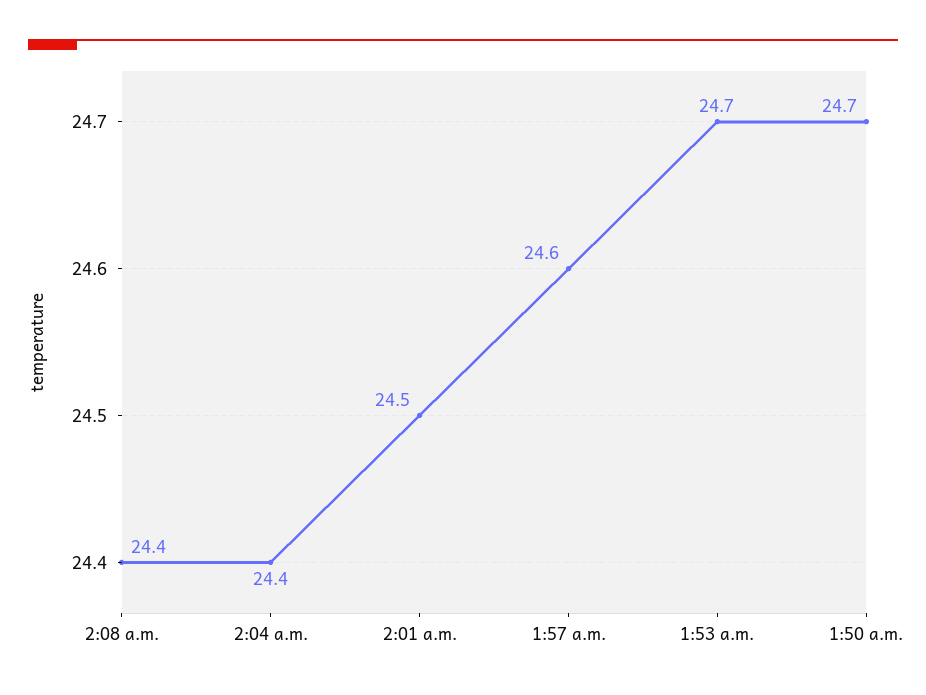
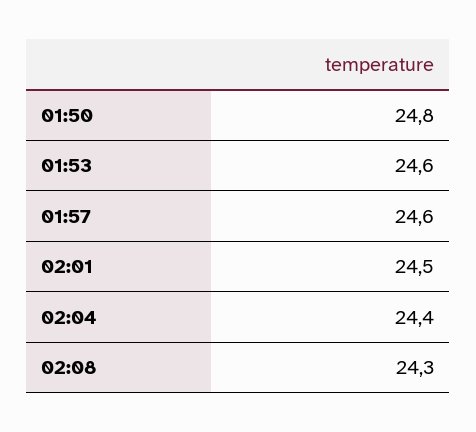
  {
-   "2:08 a.m.": 24.4,
+   "2:08 a.m.": 24.3,
    "2:04 a.m.": 24.4,
    "2:01 a.m.": 24.5,
    "1:57 a.m.": 24.6,
-   "1:53 a.m.": 24.7,
+   "1:53 a.m.": 24.6,
-   "1:50 a.m.": 24.7
+   "1:50 a.m.": 24.8
  }

